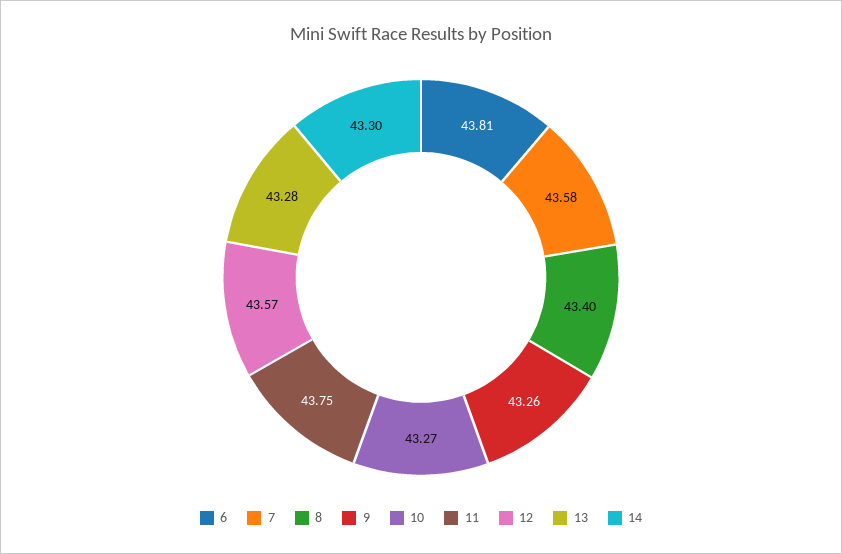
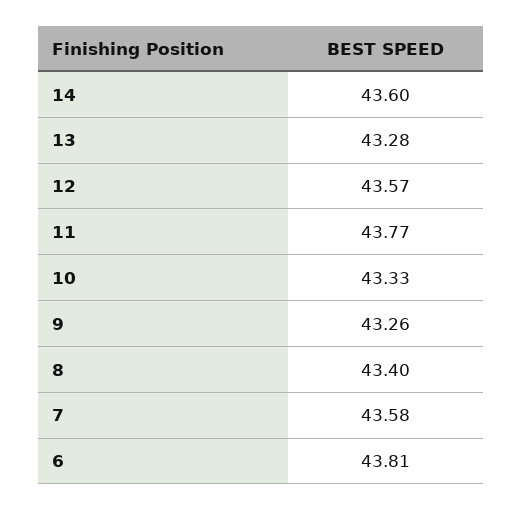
  {
    "6": 43.81,
    "7": 43.58,
    "8": 43.4,
    "9": 43.26,
-   "10": 43.27,
+   "10": 43.33,
-   "11": 43.75,
+   "11": 43.77,
    "12": 43.57,
    "13": 43.28,
-   "14": 43.3
+   "14": 43.6
  }

